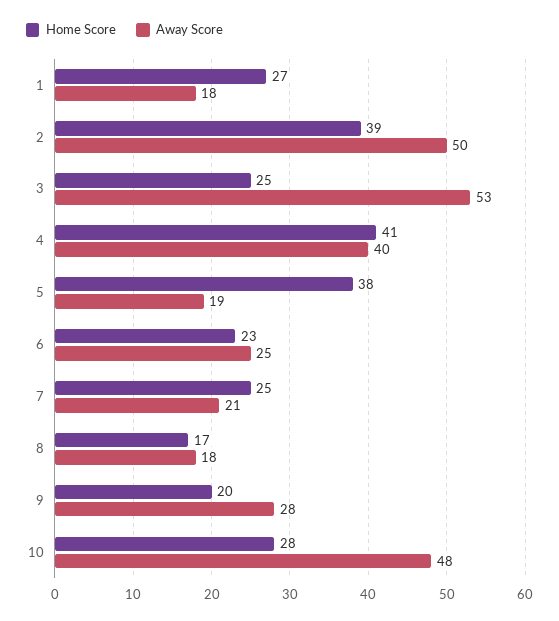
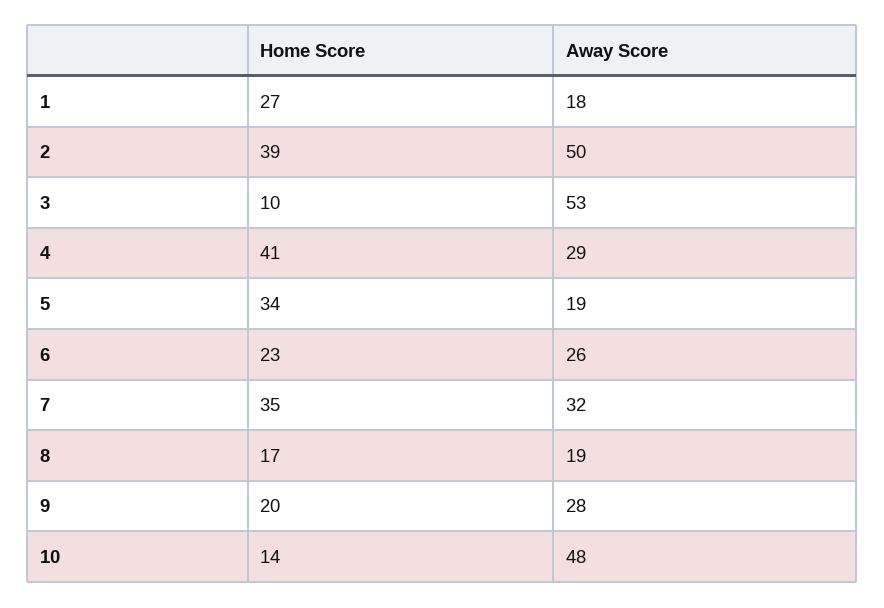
  {
    "Home Score": {
      "1": 27,
      "2": 39,
-     "3": 25,
+     "3": 10,
      "4": 41,
-     "5": 38,
+     "5": 34,
      "6": 23,
-     "7": 25,
+     "7": 35,
      "8": 17,
      "9": 20,
-     "10": 28
+     "10": 14
    },
    "Away Score": {
      "1": 18,
      "2": 50,
      "3": 53,
-     "4": 40,
+     "4": 29,
      "5": 19,
-     "6": 25,
+     "6": 26,
-     "7": 21,
+     "7": 32,
-     "8": 18,
+     "8": 19,
      "9": 28,
      "10": 48
    }
  }

